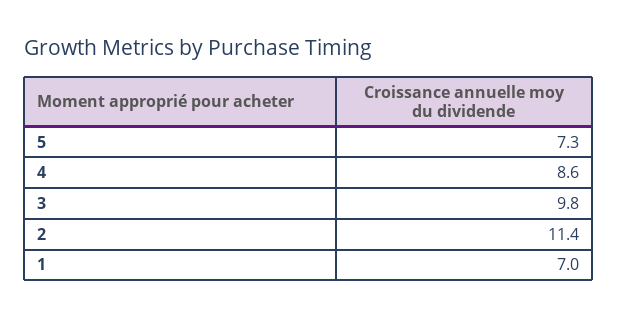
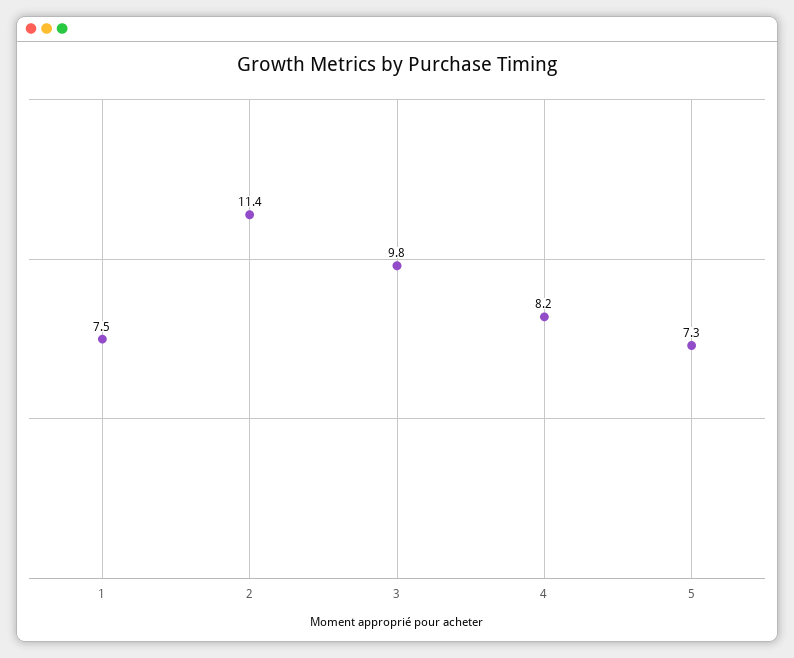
  {
    "5": 7.3,
-   "4": 8.6,
+   "4": 8.2,
    "3": 9.8,
    "2": 11.4,
-   "1": 7
+   "1": 7.5
  }

